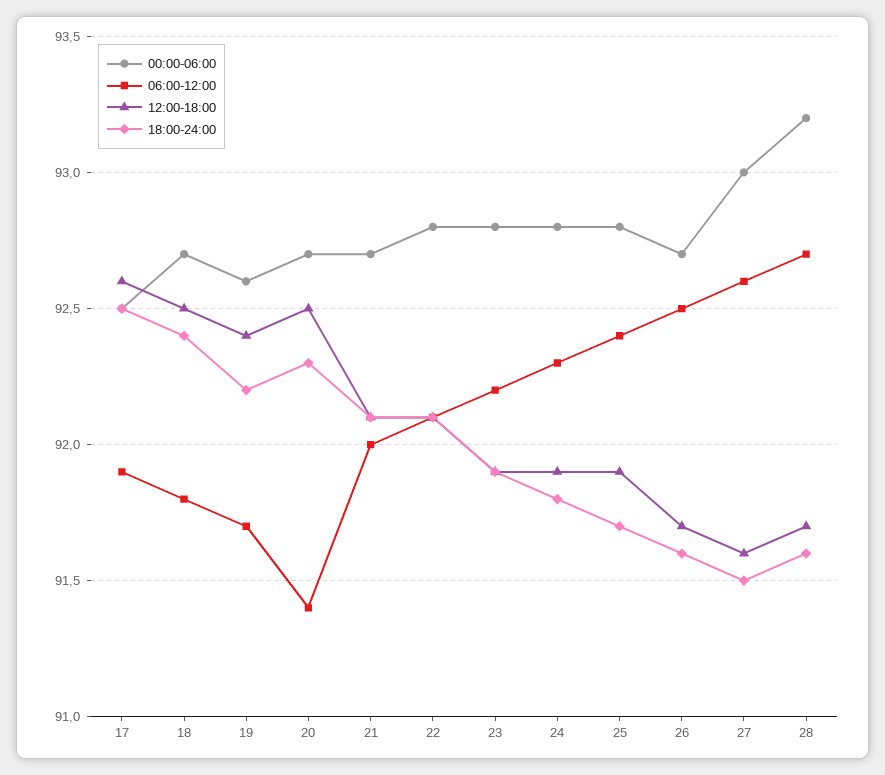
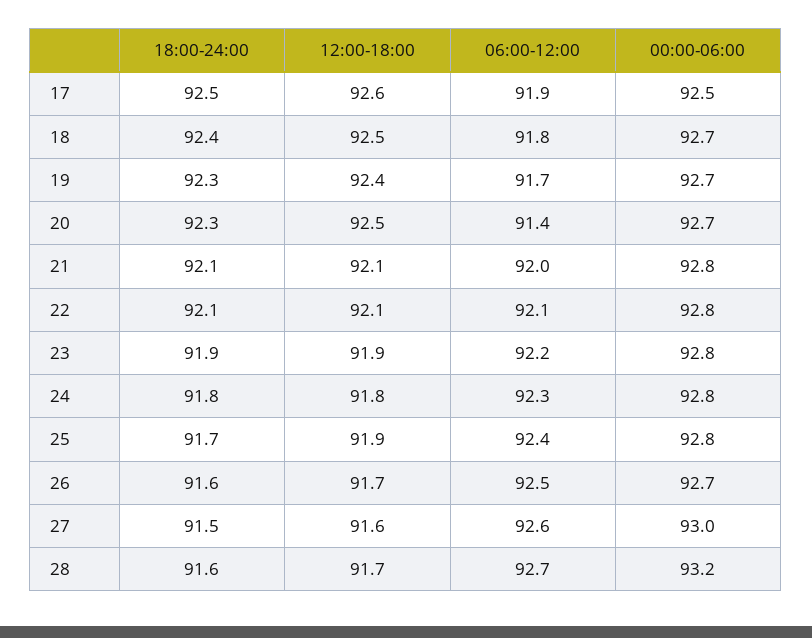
  {
    "00:00-06:00": {
      "17": 92.5,
      "18": 92.7,
-     "19": 92.6,
+     "19": 92.7,
      "20": 92.7,
-     "21": 92.7,
+     "21": 92.8,
      "22": 92.8,
      "23": 92.8,
      "24": 92.8,
      "25": 92.8,
      "26": 92.7,
      "27": 93,
      "28": 93.2
    },
    "06:00-12:00": {
      "17": 91.9,
      "18": 91.8,
      "19": 91.7,
      "20": 91.4,
      "21": 92,
      "22": 92.1,
      "23": 92.2,
      "24": 92.3,
      "25": 92.4,
      "26": 92.5,
      "27": 92.6,
      "28": 92.7
    },
    "12:00-18:00": {
      "17": 92.6,
      "18": 92.5,
      "19": 92.4,
      "20": 92.5,
      "21": 92.1,
      "22": 92.1,
      "23": 91.9,
-     "24": 91.9,
+     "24": 91.8,
      "25": 91.9,
      "26": 91.7,
      "27": 91.6,
      "28": 91.7
    },
    "18:00-24:00": {
      "17": 92.5,
      "18": 92.4,
-     "19": 92.2,
+     "19": 92.3,
      "20": 92.3,
      "21": 92.1,
      "22": 92.1,
      "23": 91.9,
      "24": 91.8,
      "25": 91.7,
      "26": 91.6,
      "27": 91.5,
      "28": 91.6
    }
  }

